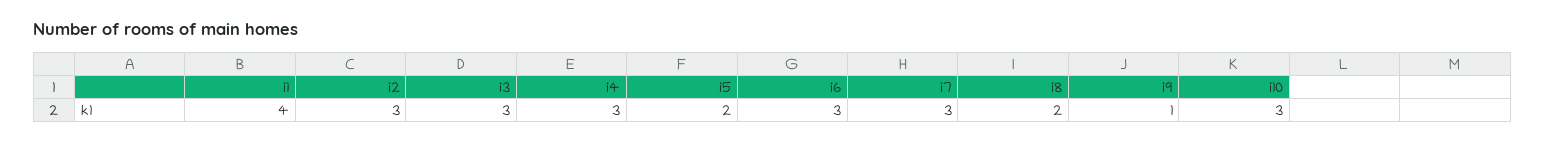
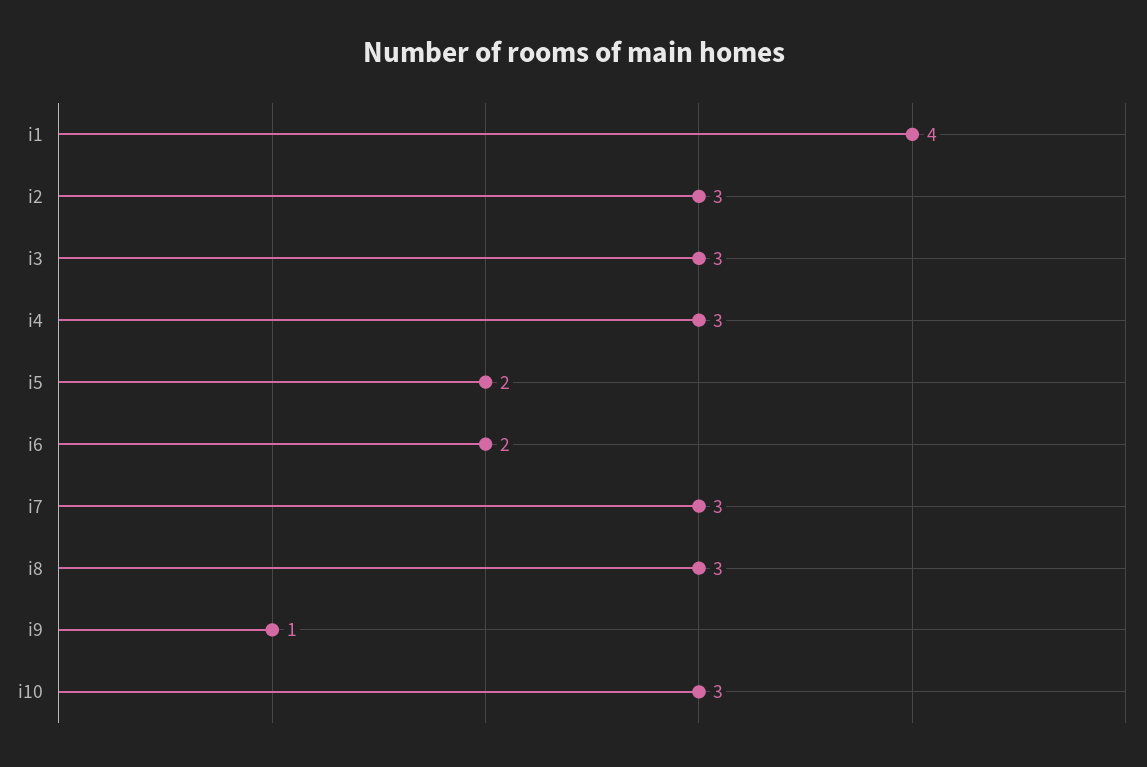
  {
    "i1": 4,
    "i2": 3,
    "i3": 3,
    "i4": 3,
    "i5": 2,
-   "i6": 3,
+   "i6": 2,
    "i7": 3,
-   "i8": 2,
+   "i8": 3,
    "i9": 1,
    "i10": 3
  }

